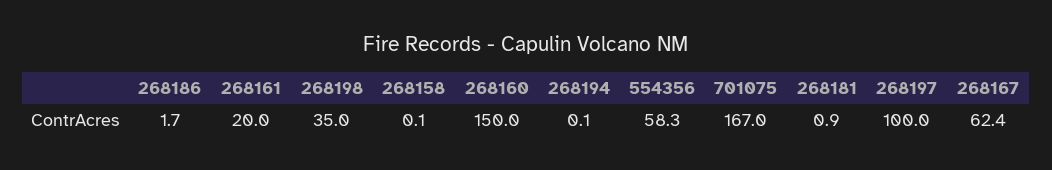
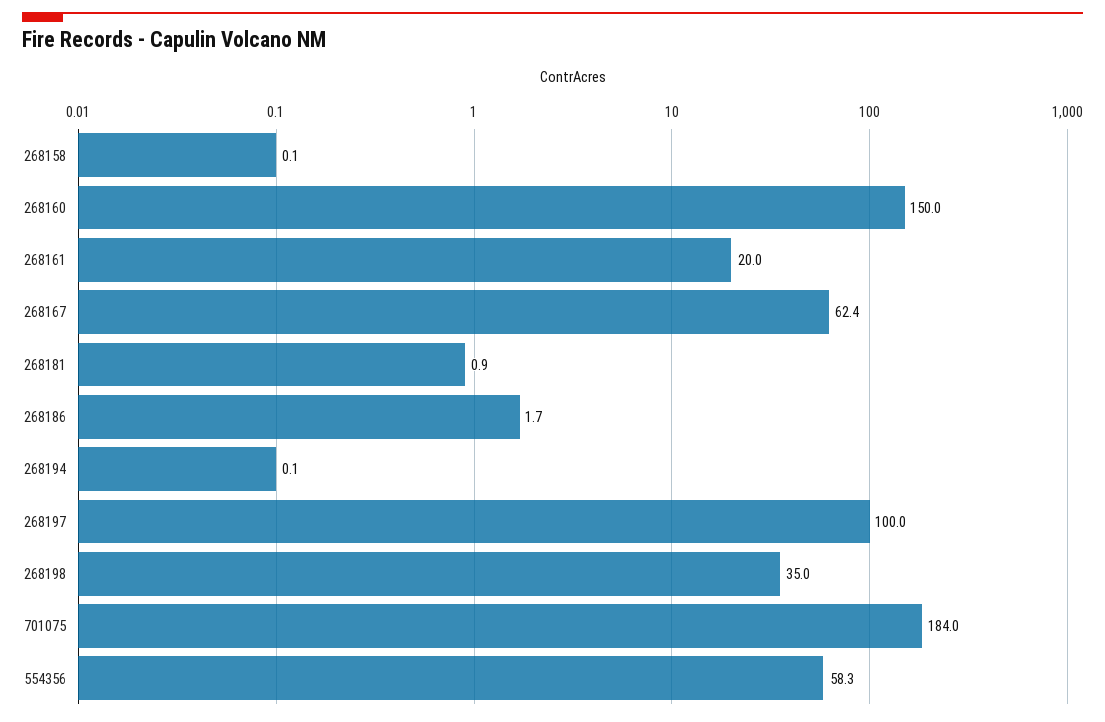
  {
    "268186": 1.7,
    "268161": 20,
    "268198": 35,
    "268158": 0.1,
    "268160": 150,
    "268194": 0.1,
    "554356": 58.3,
-   "701075": 167,
+   "701075": 184,
    "268181": 0.9,
    "268197": 100,
    "268167": 62.4
  }

